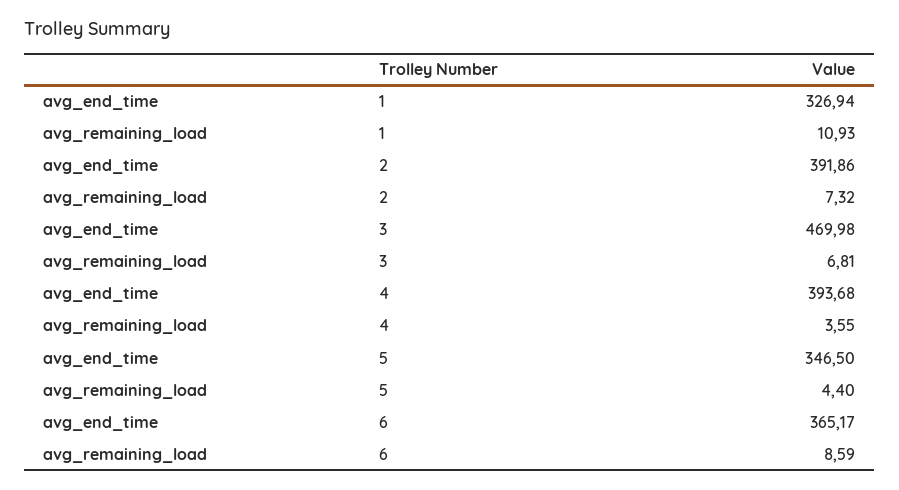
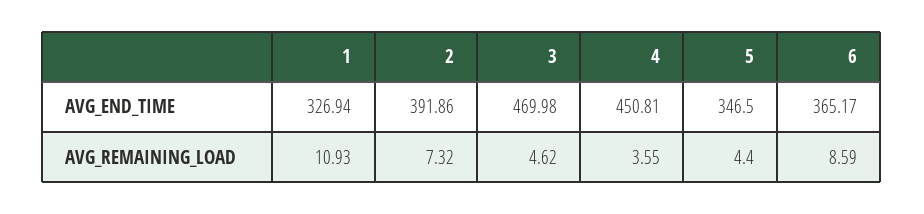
  {
    "avg_end_time": {
      "1": 326.94,
      "2": 391.86,
      "3": 469.98,
-     "4": 393.68,
+     "4": 450.81,
      "5": 346.5,
      "6": 365.17
    },
    "avg_remaining_load": {
      "1": 10.93,
      "2": 7.32,
-     "3": 6.81,
+     "3": 4.62,
      "4": 3.55,
      "5": 4.4,
      "6": 8.59
    }
  }

